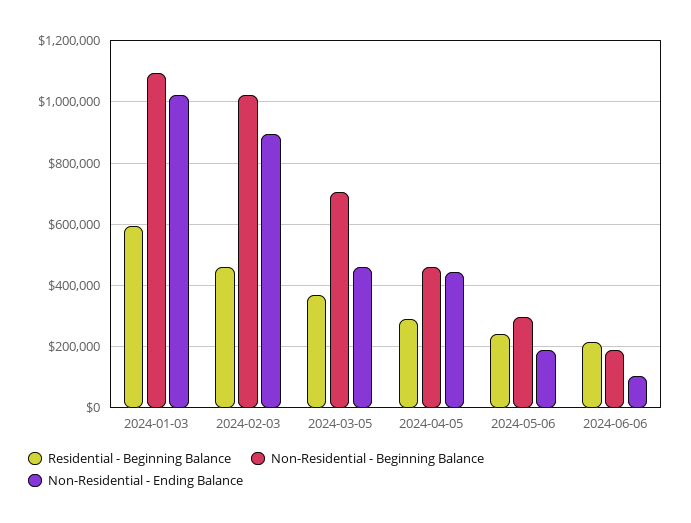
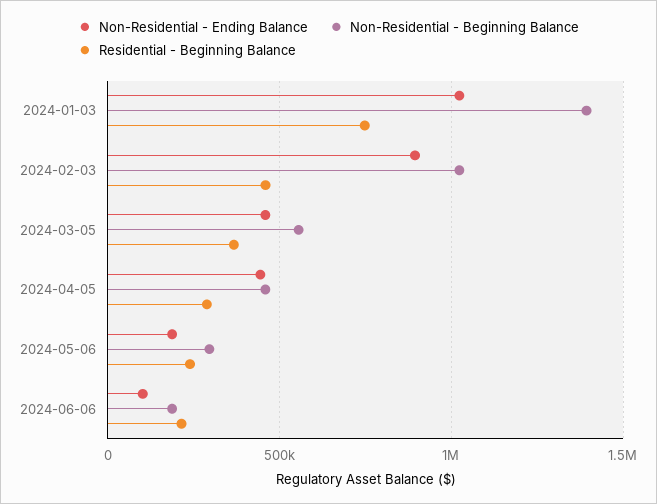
  {
    "Residential - Beginning Balance": {
-     "2024-01-03": 600000,
+     "2024-01-03": 750000,
      "2024-02-03": 460000,
      "2024-03-05": 360000,
      "2024-04-05": 280000,
      "2024-05-06": 240000,
      "2024-06-06": 220000
    },
    "Non-Residential - Beginning Balance": {
-     "2024-01-03": 1100000,
+     "2024-01-03": 1400000,
      "2024-02-03": 1020000,
-     "2024-03-05": 700000,
+     "2024-03-05": 550000,
      "2024-04-05": 460000,
      "2024-05-06": 300000,
      "2024-06-06": 180000
    },
    "Non-Residential - Ending Balance": {
      "2024-01-03": 1020000,
      "2024-02-03": 900000,
      "2024-03-05": 460000,
      "2024-04-05": 440000,
      "2024-05-06": 180000,
      "2024-06-06": 100000
    }
  }

